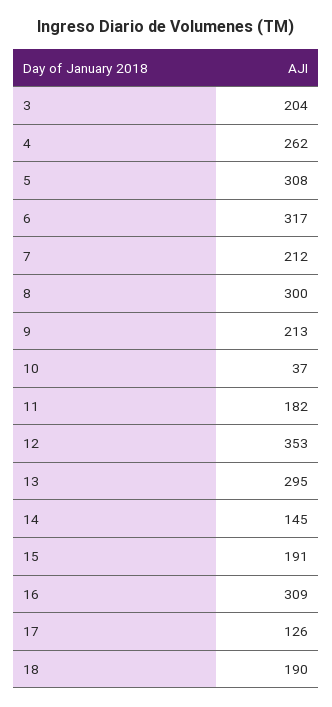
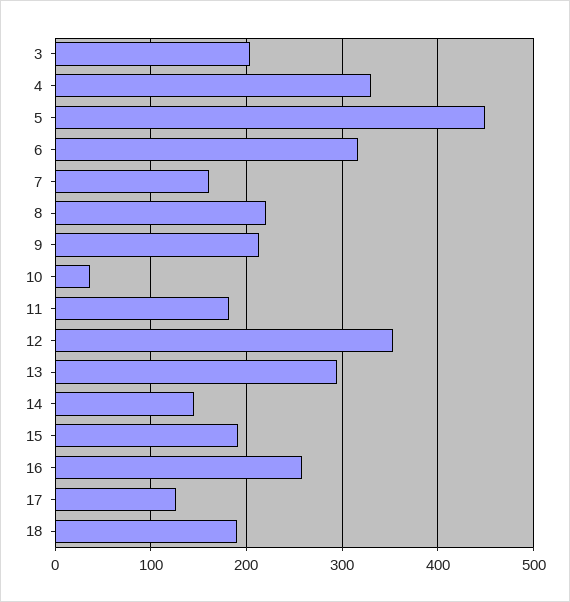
  {
    "3": 204,
-   "4": 262,
+   "4": 330,
-   "5": 308,
+   "5": 450,
    "6": 317,
-   "7": 212,
+   "7": 160,
-   "8": 300,
+   "8": 220,
    "9": 213,
    "10": 37,
    "11": 182,
    "12": 353,
    "13": 295,
    "14": 145,
    "15": 191,
-   "16": 309,
+   "16": 260,
    "17": 126,
    "18": 190
  }

